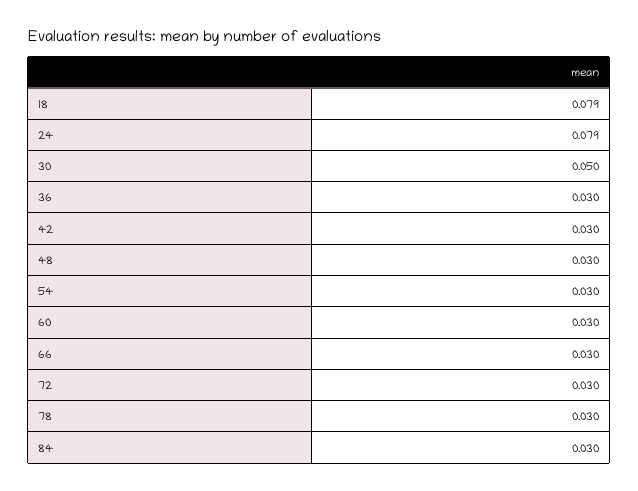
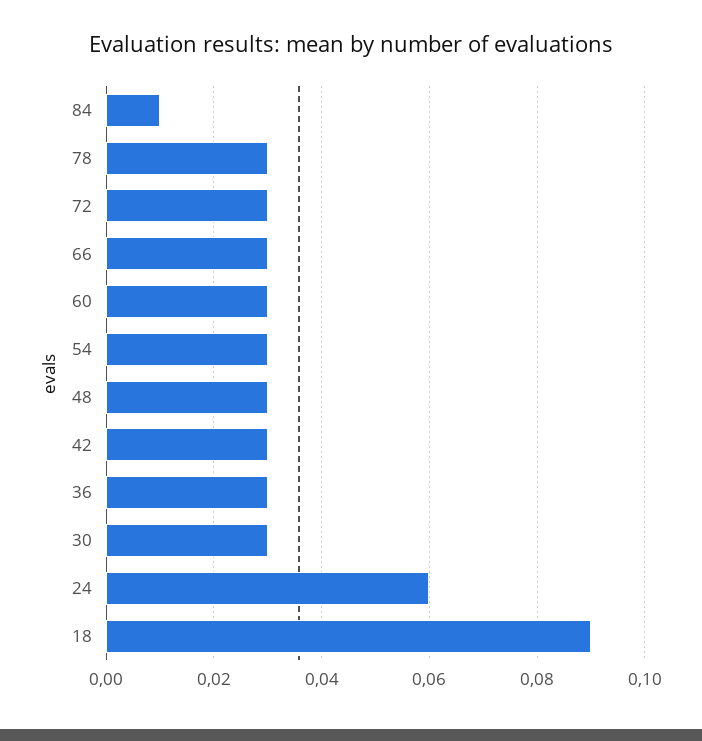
  {
-   "18": 0.079,
+   "18": 0.09,
-   "24": 0.079,
+   "24": 0.06,
-   "30": 0.05,
+   "30": 0.03,
    "36": 0.03,
    "42": 0.03,
    "48": 0.03,
    "54": 0.03,
    "60": 0.03,
    "66": 0.03,
    "72": 0.03,
    "78": 0.03,
-   "84": 0.03
+   "84": 0.01
  }

